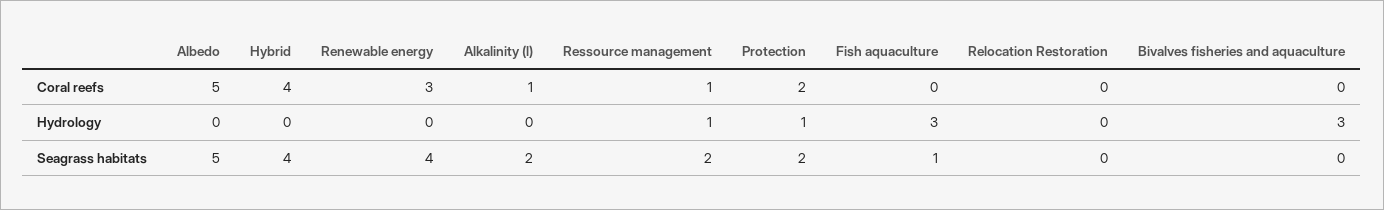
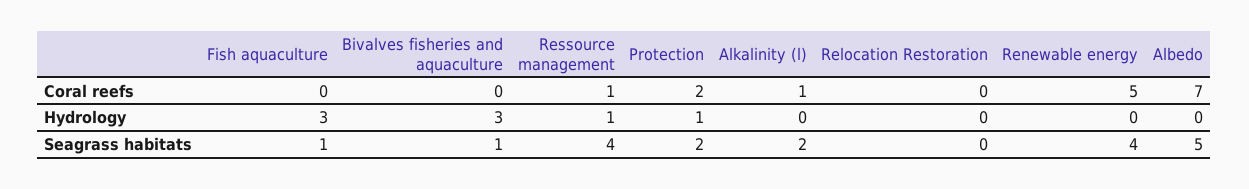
  {
    "Albedo": {
-     "Coral reefs": 5,
+     "Coral reefs": 7,
      "Hydrology": 0,
      "Seagrass habitats": 5
    },
-   "Hybrid": {
-     "Coral reefs": 4,
-     "Hydrology": 0,
-     "Seagrass habitats": 4
-   },
    "Renewable energy": {
-     "Coral reefs": 3,
+     "Coral reefs": 5,
      "Hydrology": 0,
      "Seagrass habitats": 4
    },
    "Alkalinity (l)": {
      "Coral reefs": 1,
      "Hydrology": 0,
      "Seagrass habitats": 2
    },
    "Ressource management": {
      "Coral reefs": 1,
      "Hydrology": 1,
-     "Seagrass habitats": 2
+     "Seagrass habitats": 4
    },
    "Protection": {
      "Coral reefs": 2,
      "Hydrology": 1,
      "Seagrass habitats": 2
    },
    "Fish aquaculture": {
      "Coral reefs": 0,
      "Hydrology": 3,
      "Seagrass habitats": 1
    },
    "Relocation Restoration": {
      "Coral reefs": 0,
      "Hydrology": 0,
      "Seagrass habitats": 0
    },
    "Bivalves fisheries and aquaculture": {
      "Coral reefs": 0,
      "Hydrology": 3,
-     "Seagrass habitats": 0
+     "Seagrass habitats": 1
    }
  }

